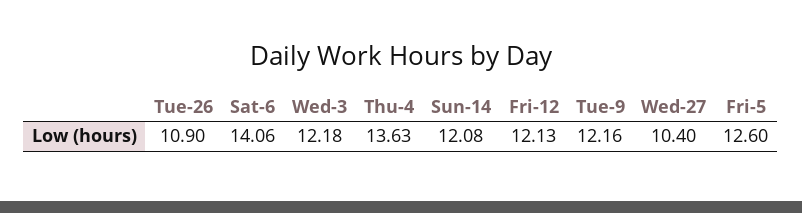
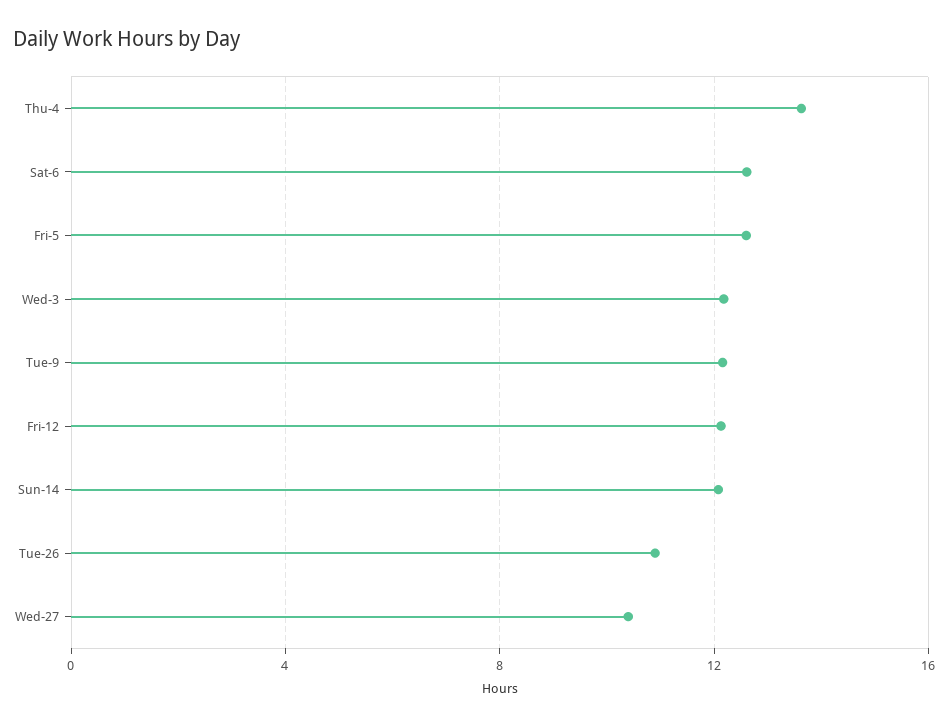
  {
    "Tue-26": 10.9,
-   "Sat-6": 14.06,
+   "Sat-6": 12.5,
    "Wed-3": 12.18,
    "Thu-4": 13.63,
    "Sun-14": 12.08,
    "Fri-12": 12.13,
    "Tue-9": 12.16,
    "Wed-27": 10.4,
    "Fri-5": 12.6
  }

